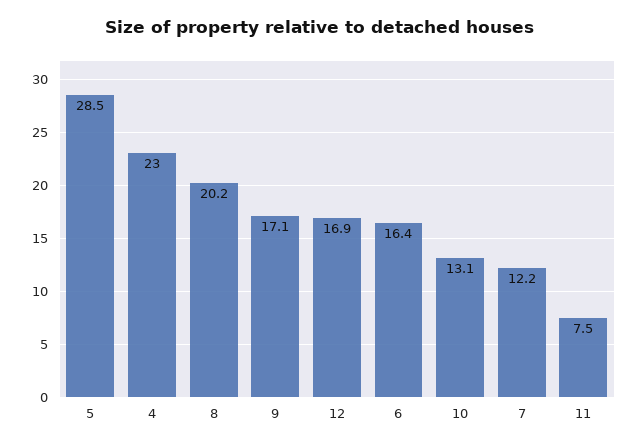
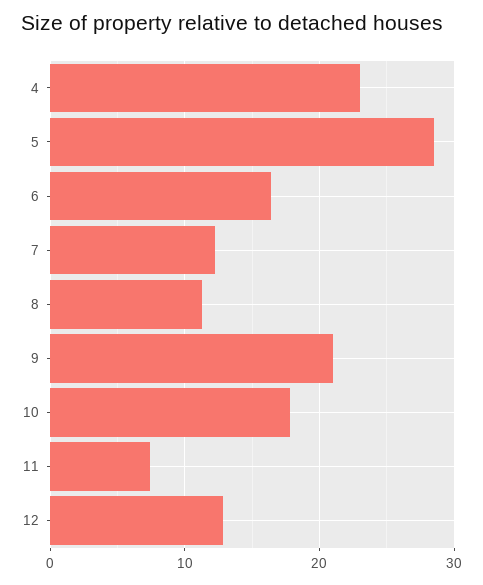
  {
    "5": 28.5,
    "4": 23,
-   "8": 20.2,
+   "8": 11,
-   "9": 17.1,
+   "9": 21,
-   "12": 16.9,
+   "12": 13,
    "6": 16.4,
-   "10": 13.1,
+   "10": 18,
    "7": 12.2,
    "11": 7.5
  }

